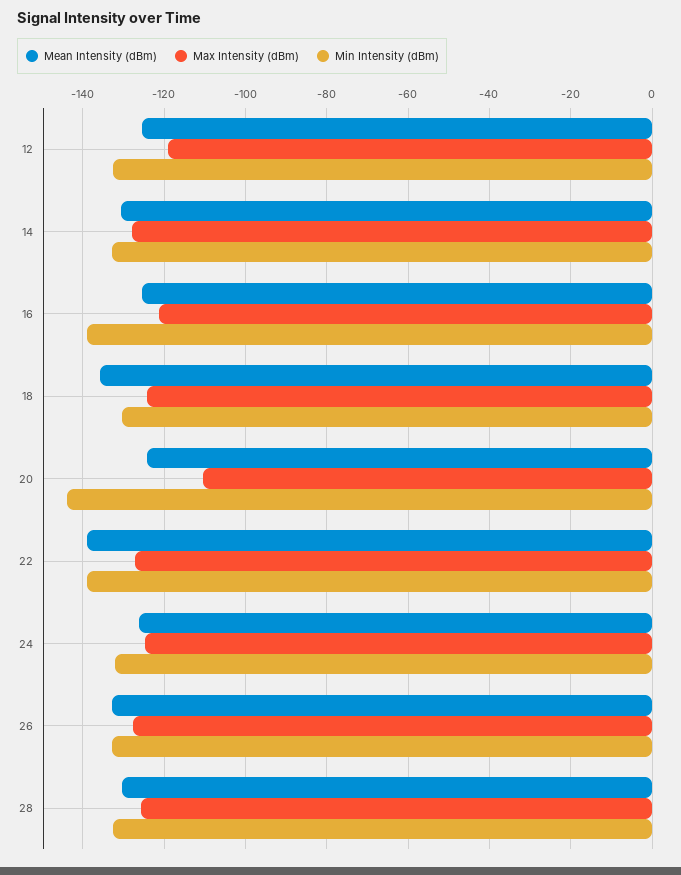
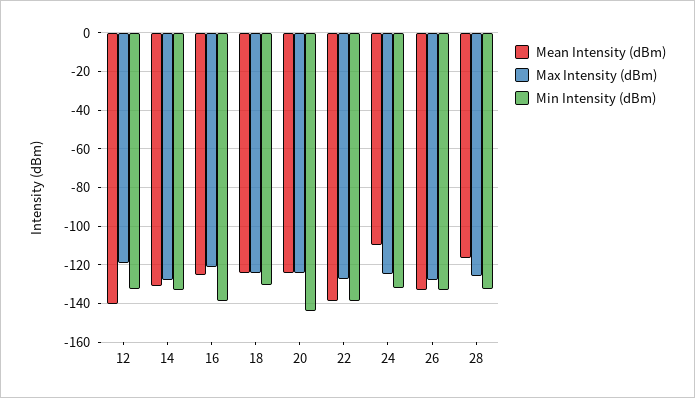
  {
    "Mean Intensity (dBm)": {
-     "12": -126,
+     "12": -140,
      "14": -130,
      "16": -126,
-     "18": -136,
+     "18": -125,
      "20": -124,
      "22": -138,
-     "24": -126,
+     "24": -110,
      "26": -132,
-     "28": -130
+     "28": -115
    },
    "Max Intensity (dBm)": {
      "12": -120,
      "14": -128,
      "16": -122,
      "18": -124,
-     "20": -110,
+     "20": -125,
      "22": -128,
      "24": -124,
      "26": -128,
      "28": -126
    },
    "Min Intensity (dBm)": {
      "12": -132,
      "14": -132,
      "16": -138,
      "18": -130,
      "20": -144,
      "22": -138,
      "24": -132,
      "26": -132,
      "28": -132
    }
  }

